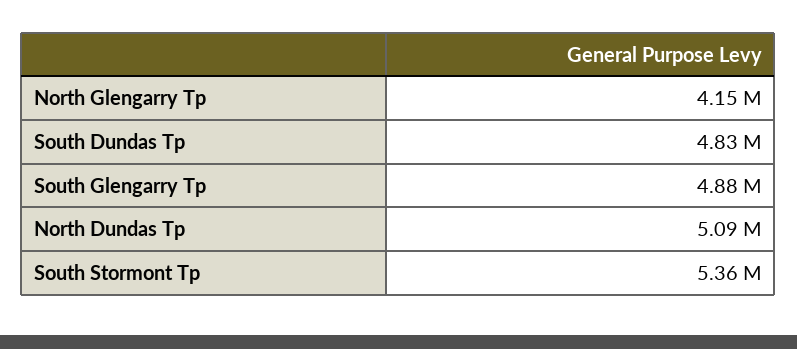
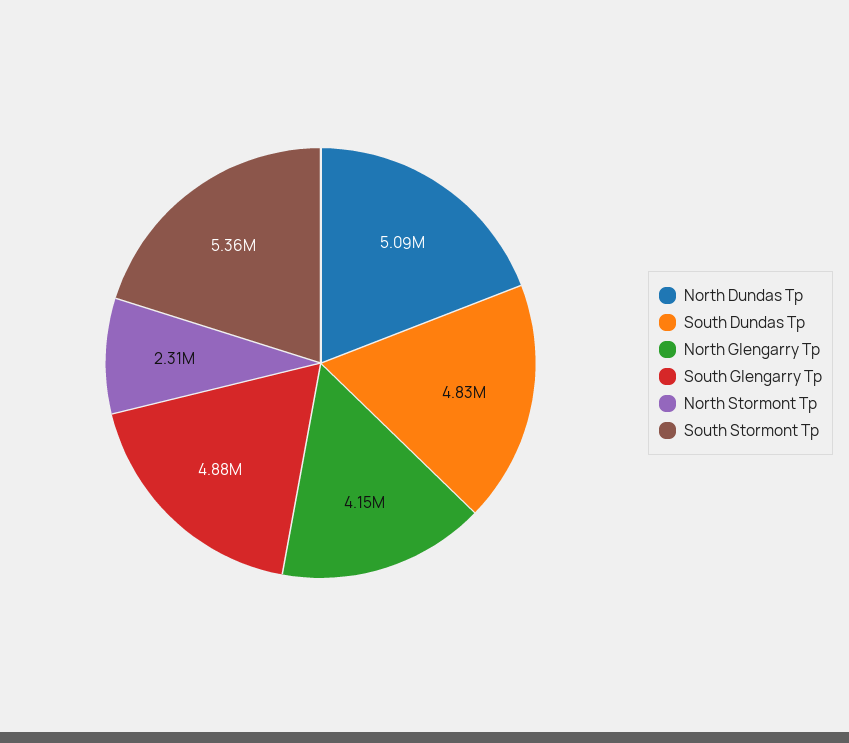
  {
    "North Glengarry Tp": 4150000,
    "South Dundas Tp": 4830000,
    "South Glengarry Tp": 4880000,
    "North Dundas Tp": 5090000,
-   "South Stormont Tp": 5360000
+   "South Stormont Tp": 5360000,
+   "North Stormont Tp": 2310000
  }

